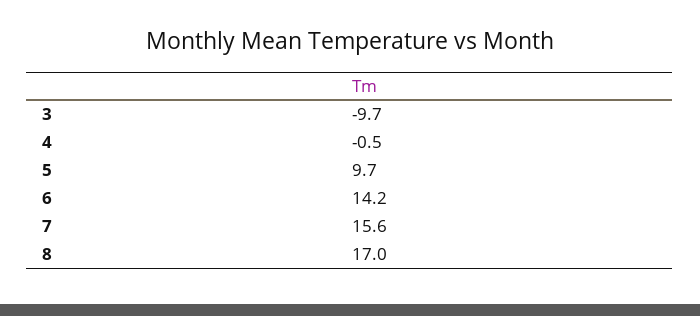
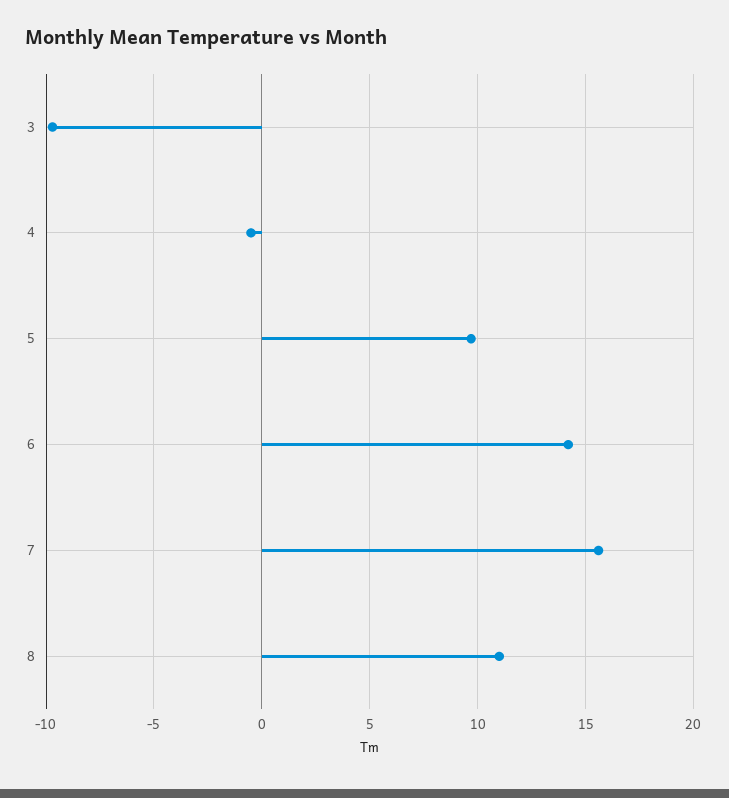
  {
    "3": -9.7,
    "4": -0.5,
    "5": 9.7,
    "6": 14.2,
    "7": 15.6,
-   "8": 17
+   "8": 11
  }

